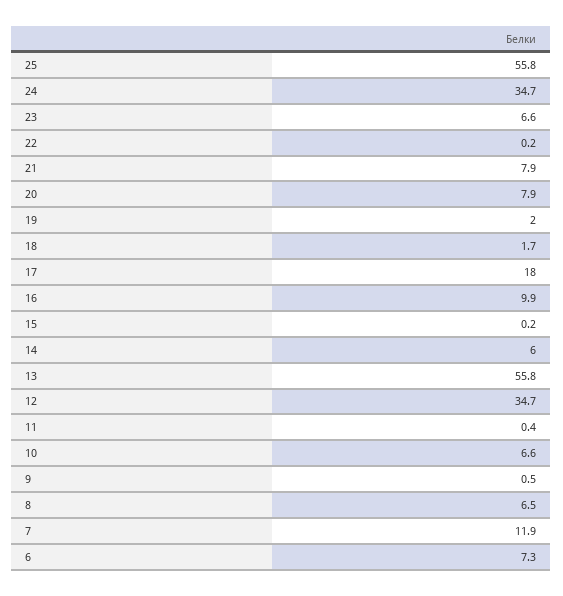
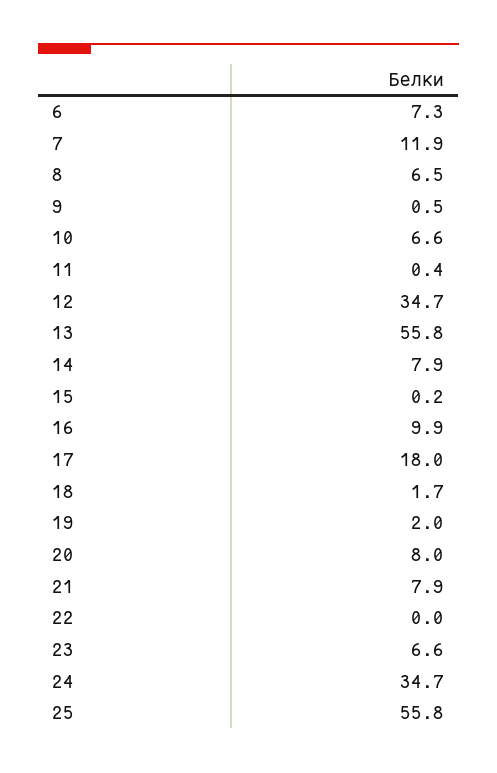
  {
    "25": 55.8,
    "24": 34.7,
    "23": 6.6,
-   "22": 0.2,
+   "22": 0,
    "21": 7.9,
-   "20": 7.9,
+   "20": 8,
    "19": 2,
    "18": 1.7,
    "17": 18,
    "16": 9.9,
    "15": 0.2,
-   "14": 6,
+   "14": 7.9,
    "13": 55.8,
    "12": 34.7,
    "11": 0.4,
    "10": 6.6,
    "9": 0.5,
    "8": 6.5,
    "7": 11.9,
    "6": 7.3
  }

